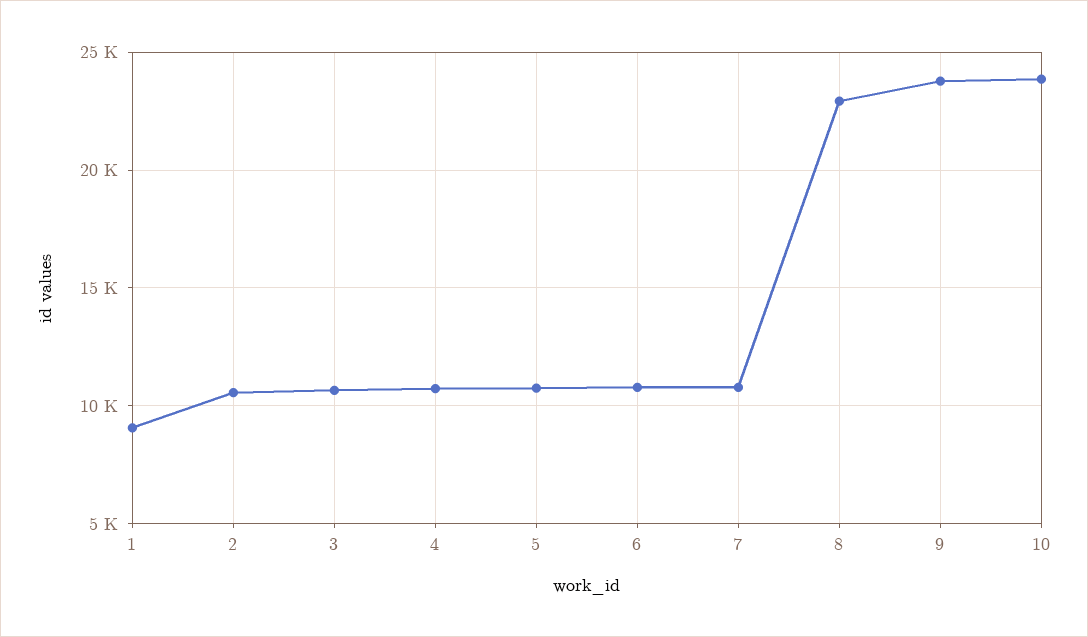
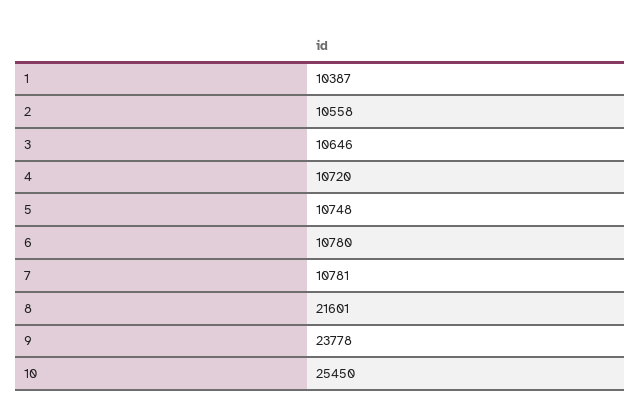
  {
-   "1": 9000,
+   "1": 10387,
    "2": 10558,
    "3": 10646,
    "4": 10720,
    "5": 10748,
    "6": 10780,
    "7": 10781,
-   "8": 23000,
+   "8": 21601,
    "9": 23778,
-   "10": 24000
+   "10": 25450
  }

